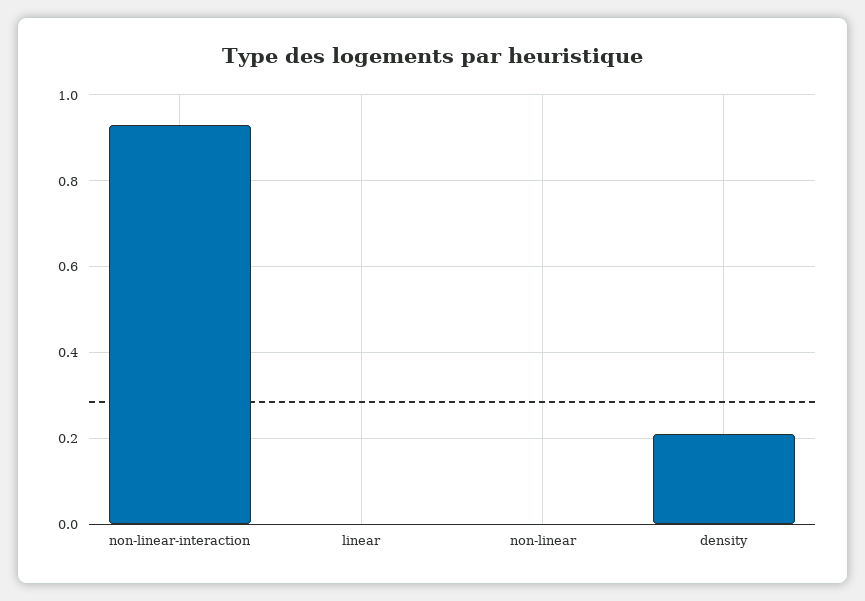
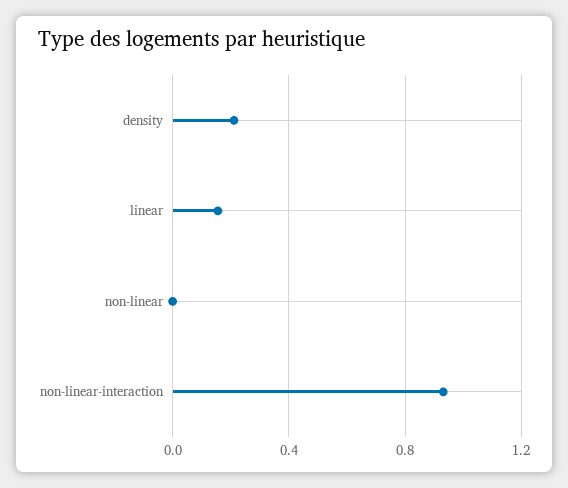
  {
    "non-linear-interaction": 0.94,
-   "linear": 0,
+   "linear": 0.15,
    "non-linear": 0,
    "density": 0.22
  }

